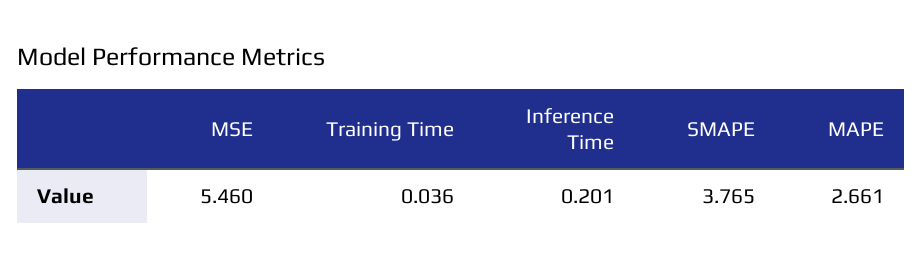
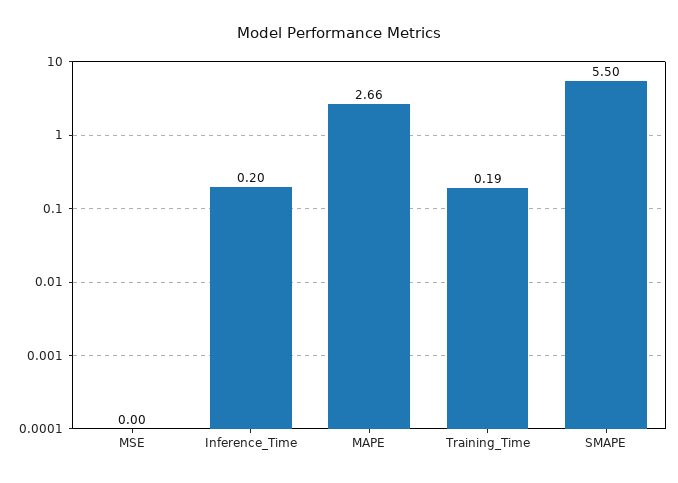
  {
-   "MSE": 5.46,
+   "MSE": 0,
-   "Training Time": 0.036,
+   "Training Time": 0.19,
    "Inference Time": 0.201,
-   "SMAPE": 3.765,
+   "SMAPE": 5.5,
    "MAPE": 2.661
  }

